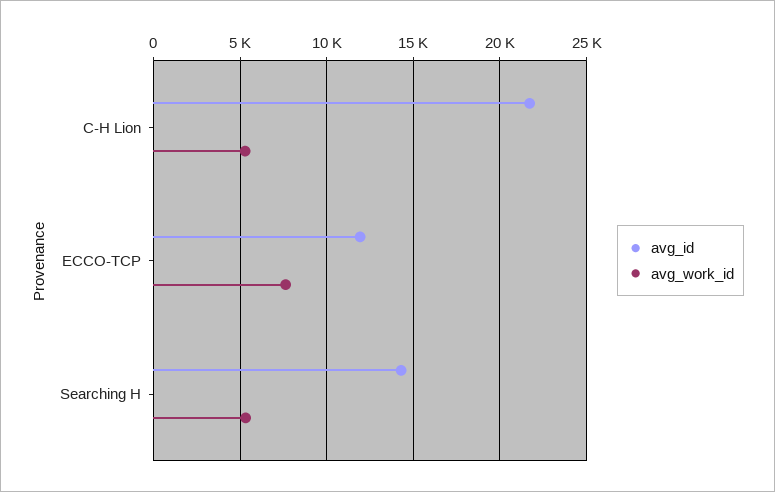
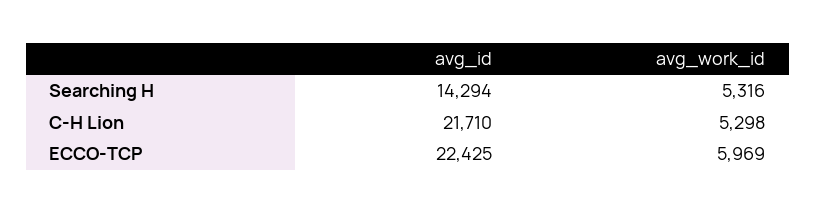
  {
    "avg_id": {
      "C-H Lion": 21710,
-     "ECCO-TCP": 12000,
+     "ECCO-TCP": 22425,
      "Searching H": 14294
    },
    "avg_work_id": {
      "C-H Lion": 5298,
-     "ECCO-TCP": 7500,
+     "ECCO-TCP": 5969,
      "Searching H": 5316
    }
  }

